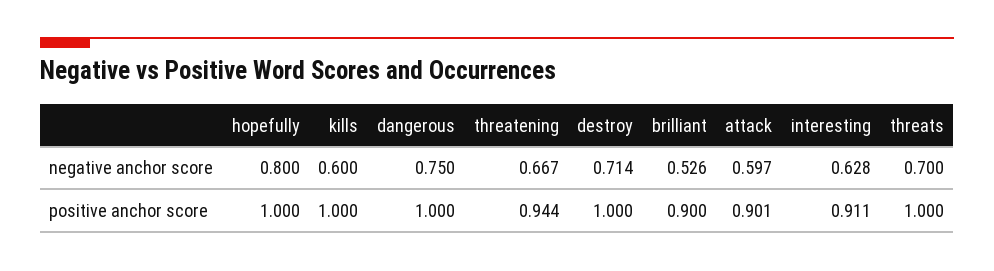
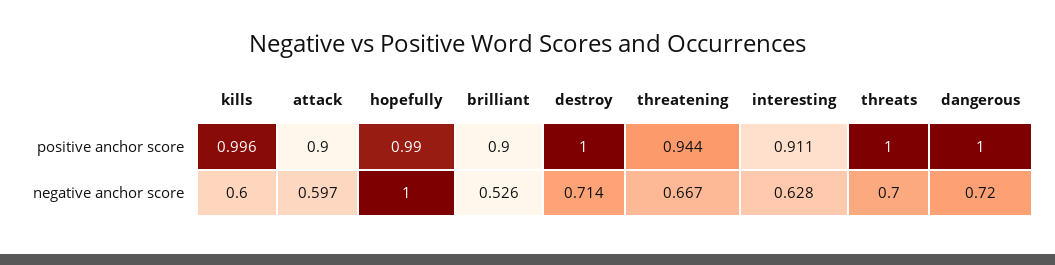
  {
    "hopefully": {
-     "negative anchor score": 0.8,
+     "negative anchor score": 1,
-     "positive anchor score": 1
+     "positive anchor score": 0.99
    },
    "kills": {
      "negative anchor score": 0.6,
-     "positive anchor score": 1
+     "positive anchor score": 0.996
    },
    "dangerous": {
-     "negative anchor score": 0.75,
+     "negative anchor score": 0.72,
      "positive anchor score": 1
    },
    "threatening": {
      "negative anchor score": 0.667,
      "positive anchor score": 0.944
    },
    "destroy": {
      "negative anchor score": 0.714,
      "positive anchor score": 1
    },
    "brilliant": {
      "negative anchor score": 0.526,
      "positive anchor score": 0.9
    },
    "attack": {
      "negative anchor score": 0.597,
-     "positive anchor score": 0.901
+     "positive anchor score": 0.9
    },
    "interesting": {
      "negative anchor score": 0.628,
      "positive anchor score": 0.911
    },
    "threats": {
      "negative anchor score": 0.7,
      "positive anchor score": 1
    }
  }

